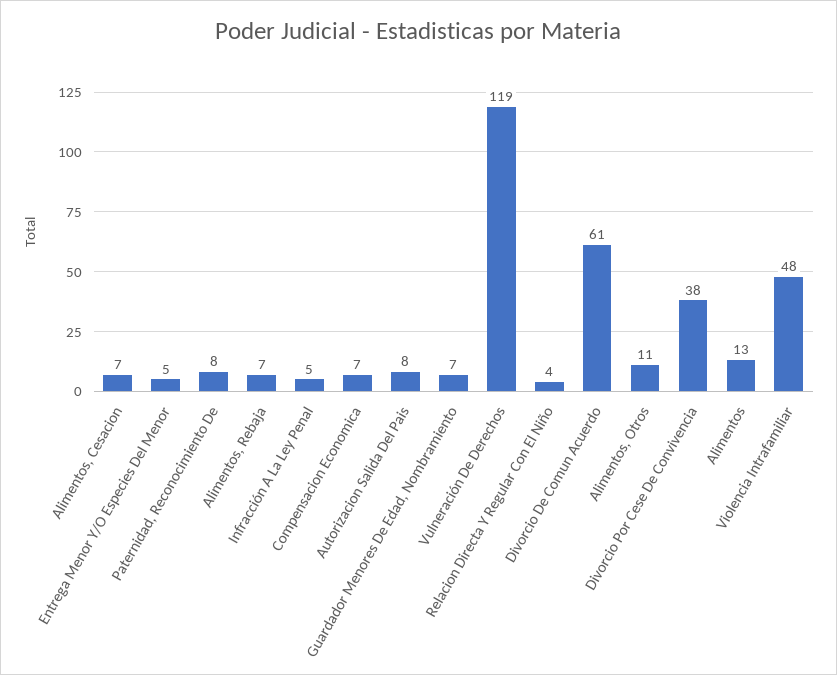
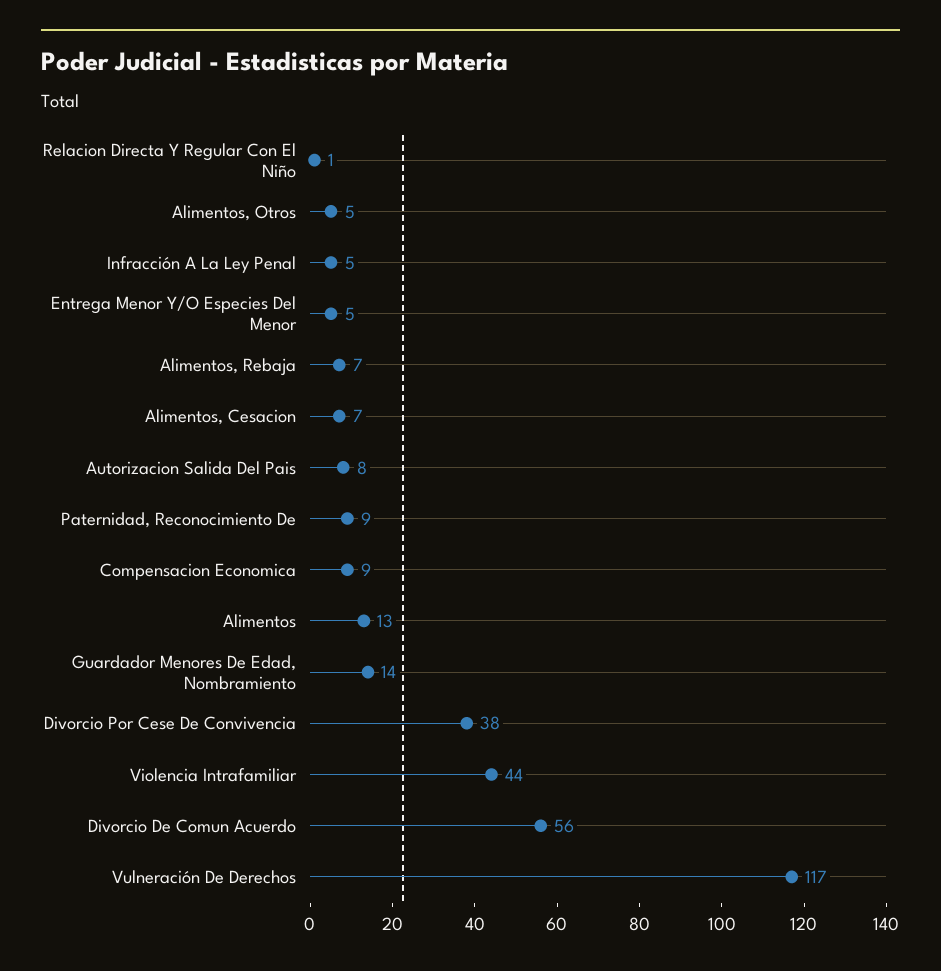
  {
    "Alimentos, Cesacion": 7,
    "Entrega Menor Y/O Especies Del Menor": 5,
-   "Paternidad, Reconocimiento De": 8,
+   "Paternidad, Reconocimiento De": 9,
    "Alimentos, Rebaja": 7,
    "Infracción A La Ley Penal": 5,
-   "Compensacion Economica": 7,
+   "Compensacion Economica": 9,
    "Autorizacion Salida Del Pais": 8,
-   "Guardador Menores De Edad, Nombramiento": 7,
+   "Guardador Menores De Edad, Nombramiento": 14,
-   "Vulneración De Derechos": 119,
+   "Vulneración De Derechos": 117,
-   "Relacion Directa Y Regular Con El Niño": 4,
+   "Relacion Directa Y Regular Con El Niño": 1,
-   "Divorcio De Comun Acuerdo": 61,
+   "Divorcio De Comun Acuerdo": 56,
-   "Alimentos, Otros": 11,
+   "Alimentos, Otros": 5,
    "Divorcio Por Cese De Convivencia": 38,
    "Alimentos": 13,
-   "Violencia Intrafamiliar": 48
+   "Violencia Intrafamiliar": 44
  }

